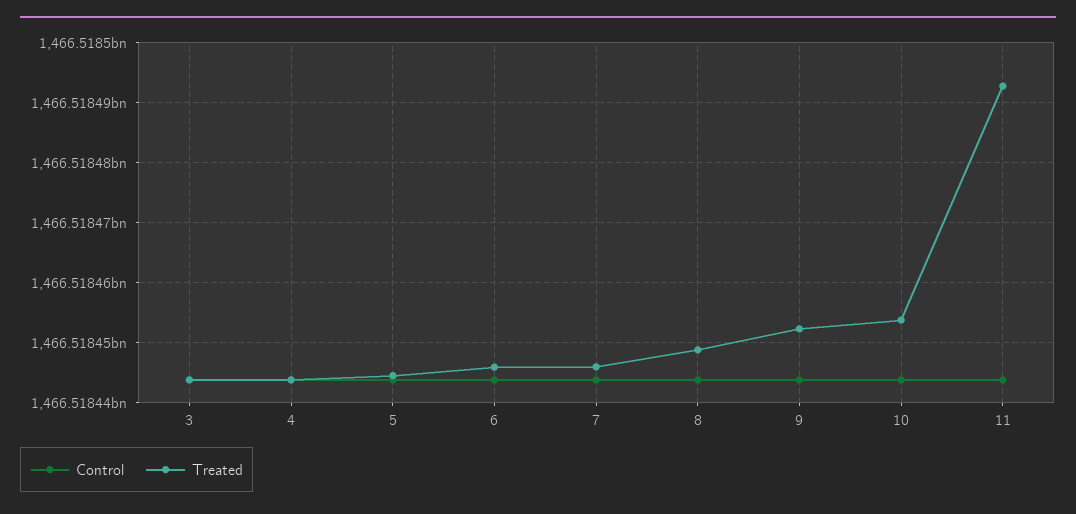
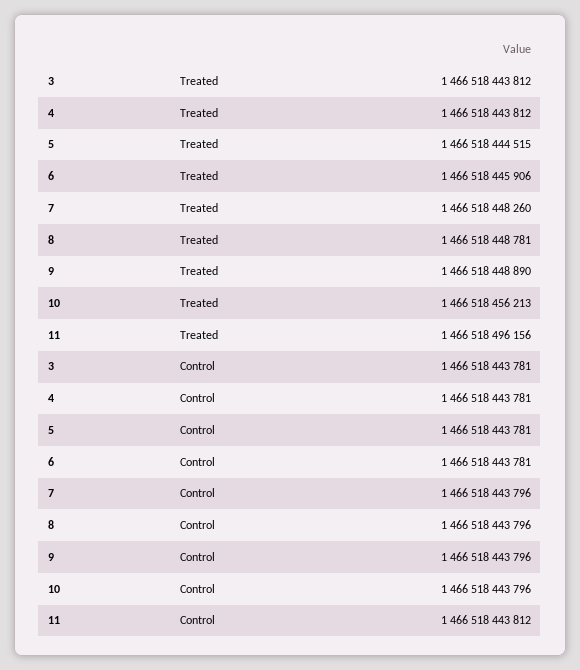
  {
    "Control": {
      "3": 1466518443781,
      "4": 1466518443781,
      "5": 1466518443781,
      "6": 1466518443781,
      "7": 1466518443796,
      "8": 1466518443796,
      "9": 1466518443796,
      "10": 1466518443796,
      "11": 1466518443812
    },
    "Treated": {
      "3": 1466518443812,
      "4": 1466518443812,
      "5": 1466518444515,
      "6": 1466518445906,
-     "7": 1466518446000,
+     "7": 1466518448260,
      "8": 1466518448781,
-     "9": 1466518452000,
+     "9": 1466518448890,
-     "10": 1466518454000,
+     "10": 1466518456213,
-     "11": 1466518493000
+     "11": 1466518496156
    }
  }

